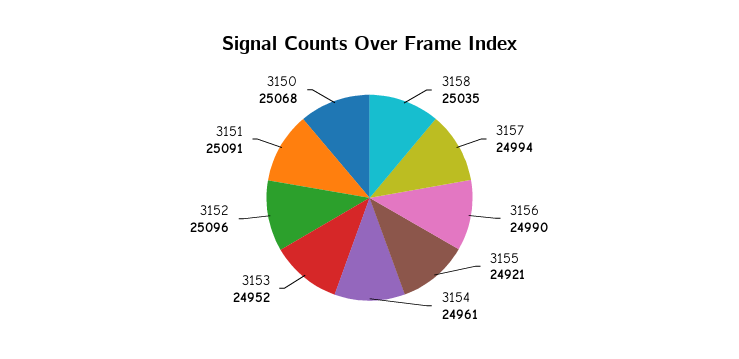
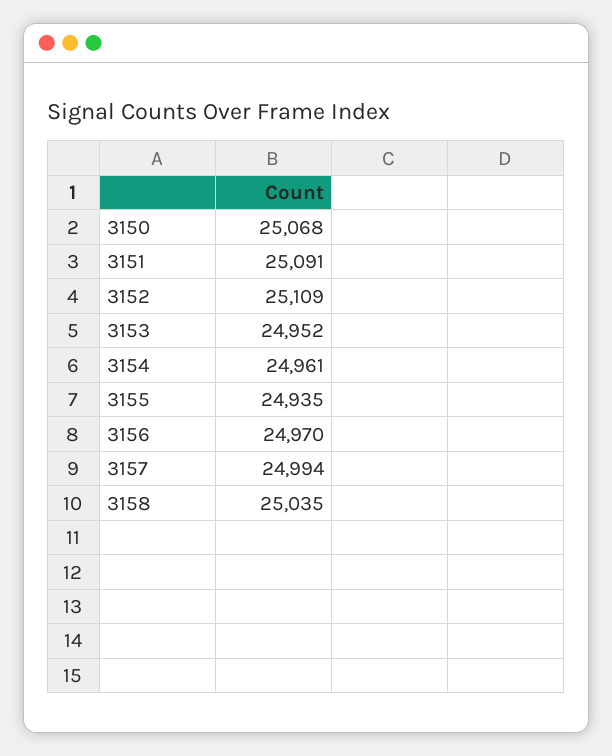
  {
    "3158": 25035,
    "3157": 24994,
-   "3156": 24990,
+   "3156": 24970,
-   "3155": 24921,
+   "3155": 24935,
    "3154": 24961,
    "3153": 24952,
-   "3152": 25096,
+   "3152": 25109,
    "3151": 25091,
    "3150": 25068
  }

